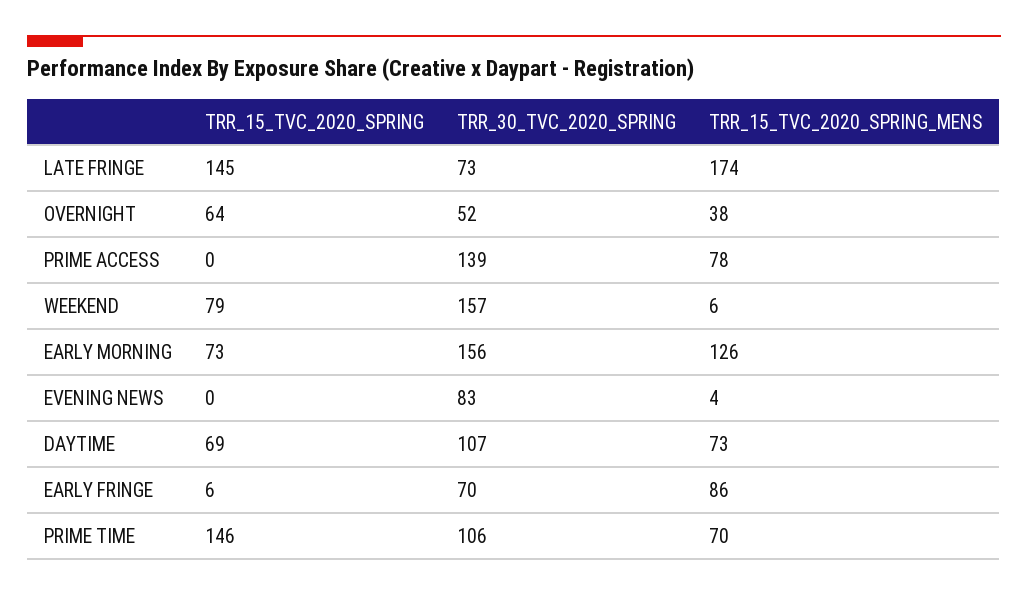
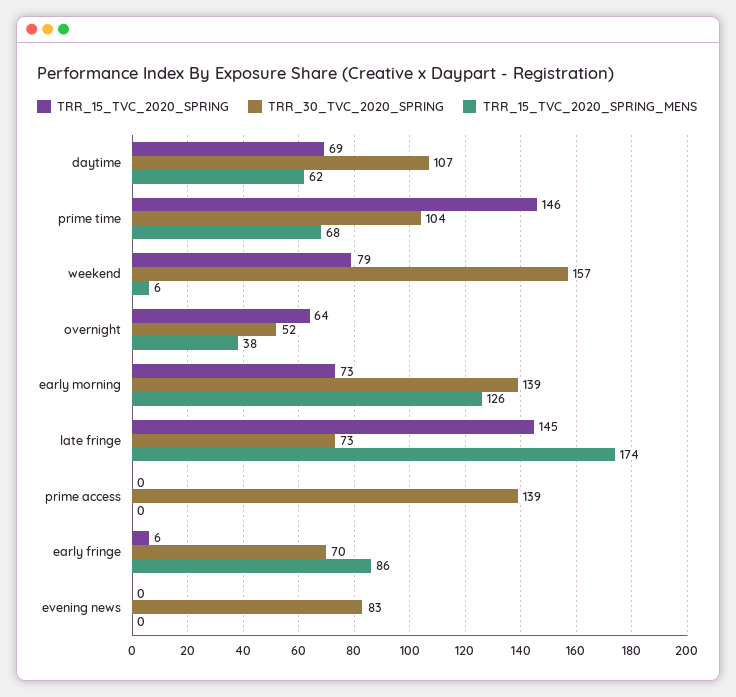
  {
    "TRR_15_TVC_2020_SPRING": {
      "LATE FRINGE": 145,
      "OVERNIGHT": 64,
      "PRIME ACCESS": 0,
      "WEEKEND": 79,
      "EARLY MORNING": 73,
      "EVENING NEWS": 0,
      "DAYTIME": 69,
      "EARLY FRINGE": 6,
      "PRIME TIME": 146
    },
    "TRR_30_TVC_2020_SPRING": {
      "LATE FRINGE": 73,
      "OVERNIGHT": 52,
      "PRIME ACCESS": 139,
      "WEEKEND": 157,
-     "EARLY MORNING": 156,
+     "EARLY MORNING": 139,
      "EVENING NEWS": 83,
      "DAYTIME": 107,
      "EARLY FRINGE": 70,
-     "PRIME TIME": 106
+     "PRIME TIME": 104
    },
    "TRR_15_TVC_2020_SPRING_MENS": {
      "LATE FRINGE": 174,
      "OVERNIGHT": 38,
-     "PRIME ACCESS": 78,
+     "PRIME ACCESS": 0,
      "WEEKEND": 6,
      "EARLY MORNING": 126,
-     "EVENING NEWS": 4,
+     "EVENING NEWS": 0,
-     "DAYTIME": 73,
+     "DAYTIME": 62,
      "EARLY FRINGE": 86,
-     "PRIME TIME": 70
+     "PRIME TIME": 68
    }
  }

